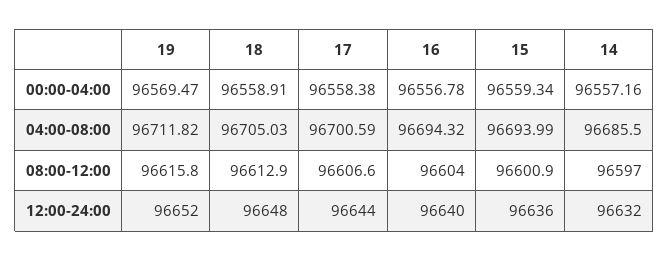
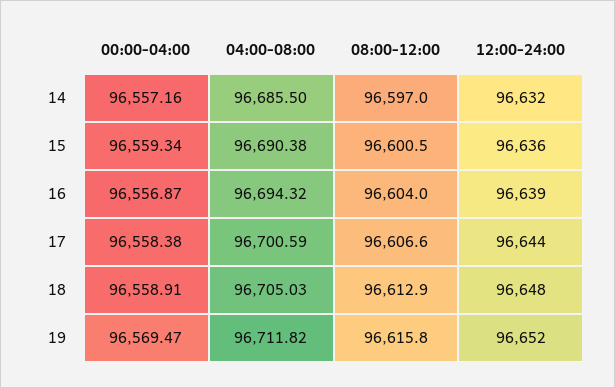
  {
    "19": {
      "00:00-04:00": 96569.47,
      "04:00-08:00": 96711.82,
      "08:00-12:00": 96615.8,
      "12:00-24:00": 96652
    },
    "18": {
      "00:00-04:00": 96558.91,
      "04:00-08:00": 96705.03,
      "08:00-12:00": 96612.9,
      "12:00-24:00": 96648
    },
    "17": {
      "00:00-04:00": 96558.38,
      "04:00-08:00": 96700.59,
      "08:00-12:00": 96606.6,
      "12:00-24:00": 96644
    },
    "16": {
-     "00:00-04:00": 96556.78,
+     "00:00-04:00": 96556.87,
      "04:00-08:00": 96694.32,
      "08:00-12:00": 96604,
-     "12:00-24:00": 96640
+     "12:00-24:00": 96639
    },
    "15": {
      "00:00-04:00": 96559.34,
-     "04:00-08:00": 96693.99,
+     "04:00-08:00": 96690.38,
-     "08:00-12:00": 96600.9,
+     "08:00-12:00": 96600.5,
      "12:00-24:00": 96636
    },
    "14": {
      "00:00-04:00": 96557.16,
      "04:00-08:00": 96685.5,
      "08:00-12:00": 96597,
      "12:00-24:00": 96632
    }
  }

